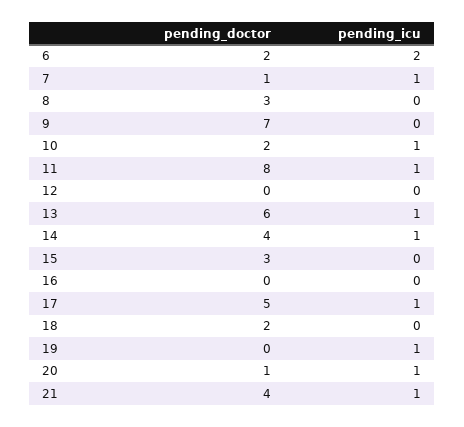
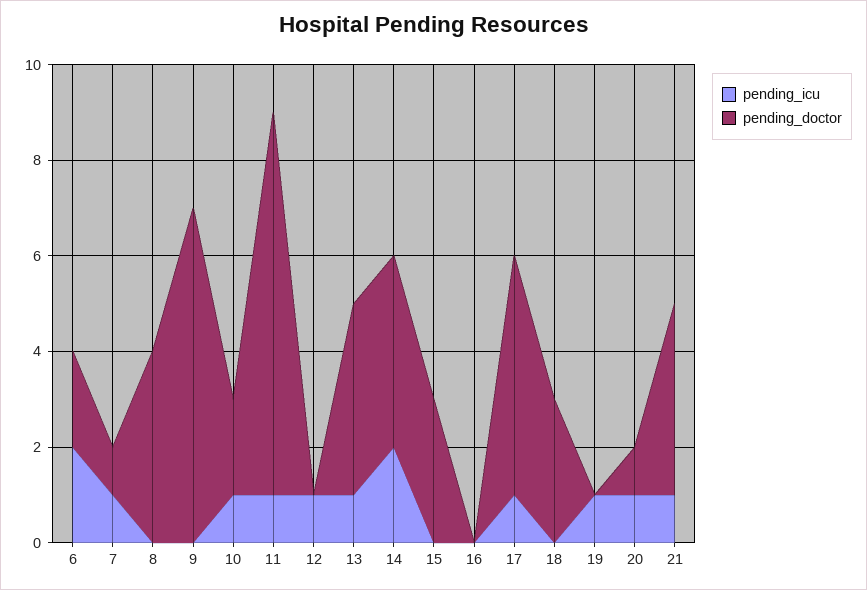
  {
    "pending_doctor": {
      "6": 2,
      "7": 1,
-     "8": 3,
+     "8": 4,
      "9": 7,
      "10": 2,
      "11": 8,
      "12": 0,
-     "13": 6,
+     "13": 4,
      "14": 4,
      "15": 3,
      "16": 0,
      "17": 5,
-     "18": 2,
+     "18": 3,
      "19": 0,
      "20": 1,
      "21": 4
    },
    "pending_icu": {
      "6": 2,
      "7": 1,
      "8": 0,
      "9": 0,
      "10": 1,
      "11": 1,
-     "12": 0,
+     "12": 1,
      "13": 1,
-     "14": 1,
+     "14": 2,
      "15": 0,
      "16": 0,
      "17": 1,
      "18": 0,
      "19": 1,
      "20": 1,
      "21": 1
    }
  }

